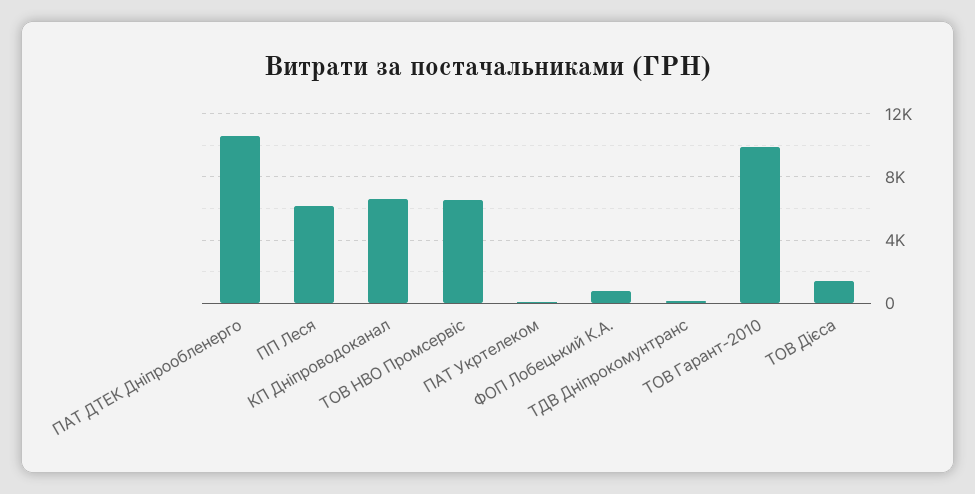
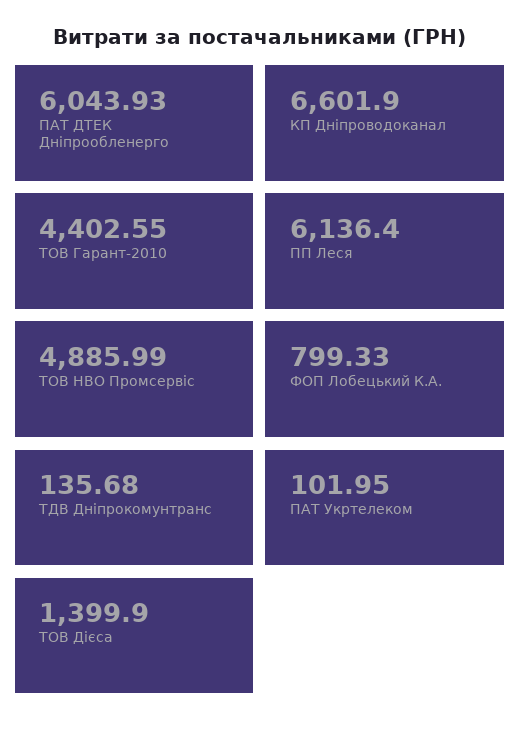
  {
-   "ПАТ ДТЕК Дніпрообленерго": 10500,
+   "ПАТ ДТЕК Дніпрообленерго": 6043.93,
    "ПП Леся": 6136.4,
    "КП Дніпроводоканал": 6601.9,
-   "ТОВ НВО Промсервіс": 6500,
+   "ТОВ НВО Промсервіс": 4885.99,
    "ПАТ Укртелеком": 101.95,
    "ФОП Лобецький К.А.": 799.33,
    "ТДВ Дніпрокомунтранс": 135.68,
-   "ТОВ Гарант-2010": 10000,
+   "ТОВ Гарант-2010": 4402.55,
    "ТОВ Дієса": 1399.9
  }

